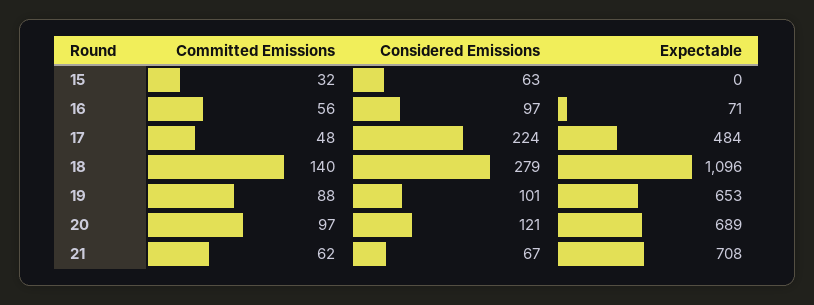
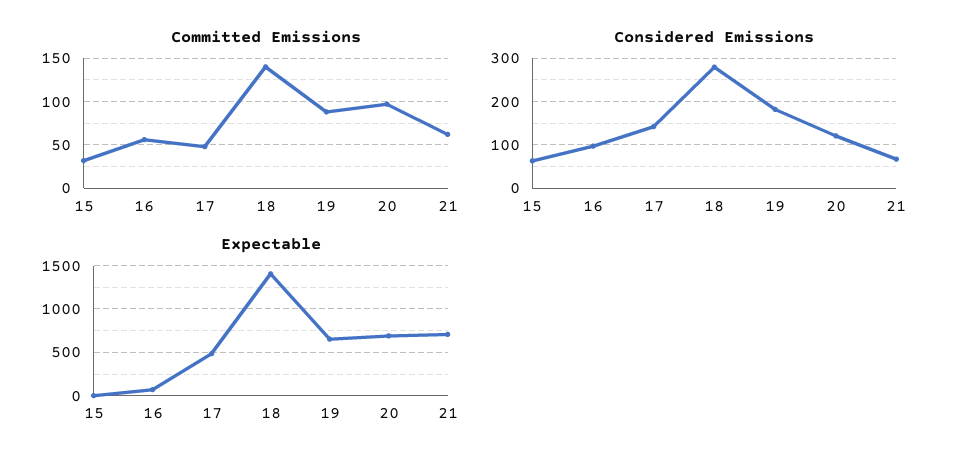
  {
    "Committed Emissions": {
      "15": 32,
      "16": 56,
      "17": 48,
      "18": 140,
      "19": 88,
      "20": 97,
      "21": 62
    },
    "Considered Emissions": {
      "15": 63,
      "16": 97,
-     "17": 224,
+     "17": 140,
      "18": 279,
-     "19": 101,
+     "19": 180,
      "20": 121,
      "21": 67
    },
    "Expectable": {
      "15": 0,
      "16": 71,
      "17": 484,
-     "18": 1096,
+     "18": 1400,
      "19": 653,
      "20": 689,
      "21": 708
    }
  }

